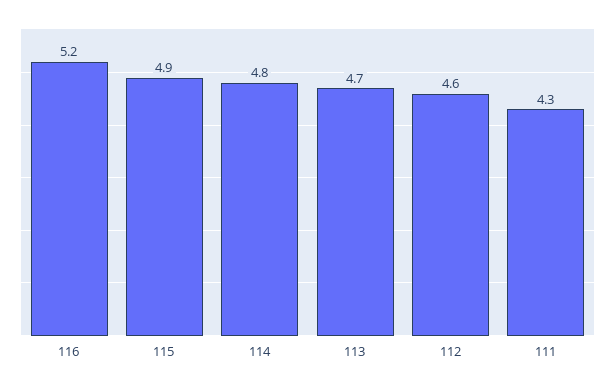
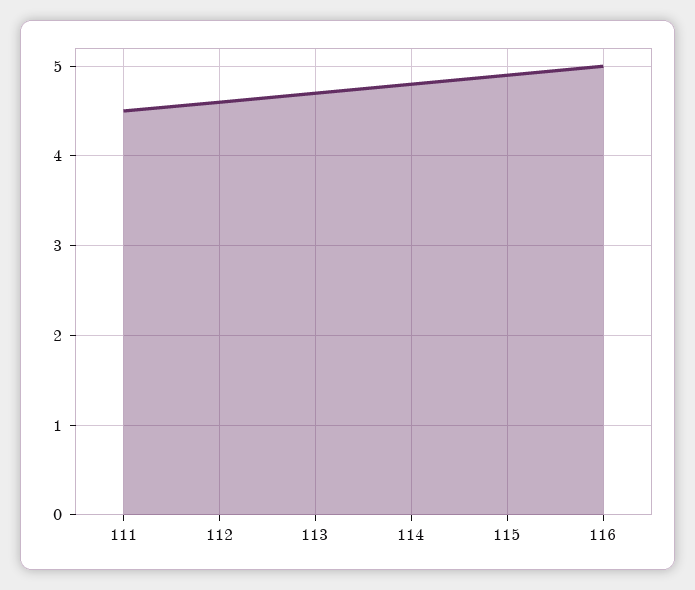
  {
-   "116": 5.2,
+   "116": 5,
    "115": 4.9,
    "114": 4.8,
    "113": 4.7,
    "112": 4.6,
-   "111": 4.3
+   "111": 4.5
  }

